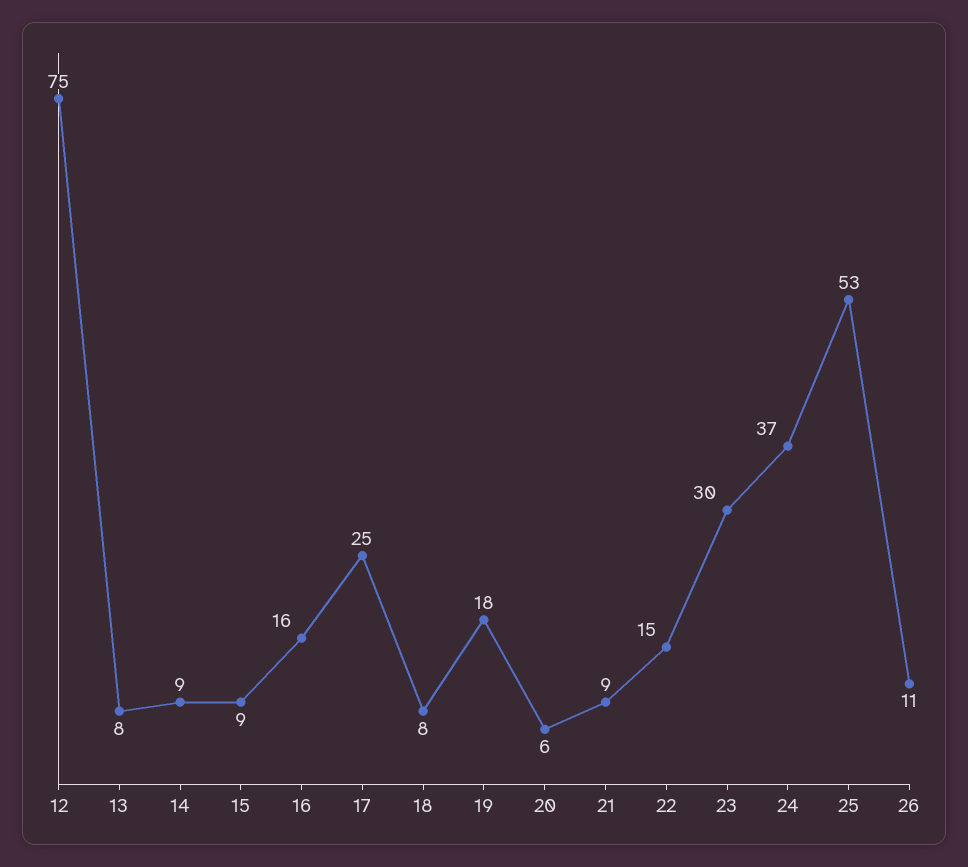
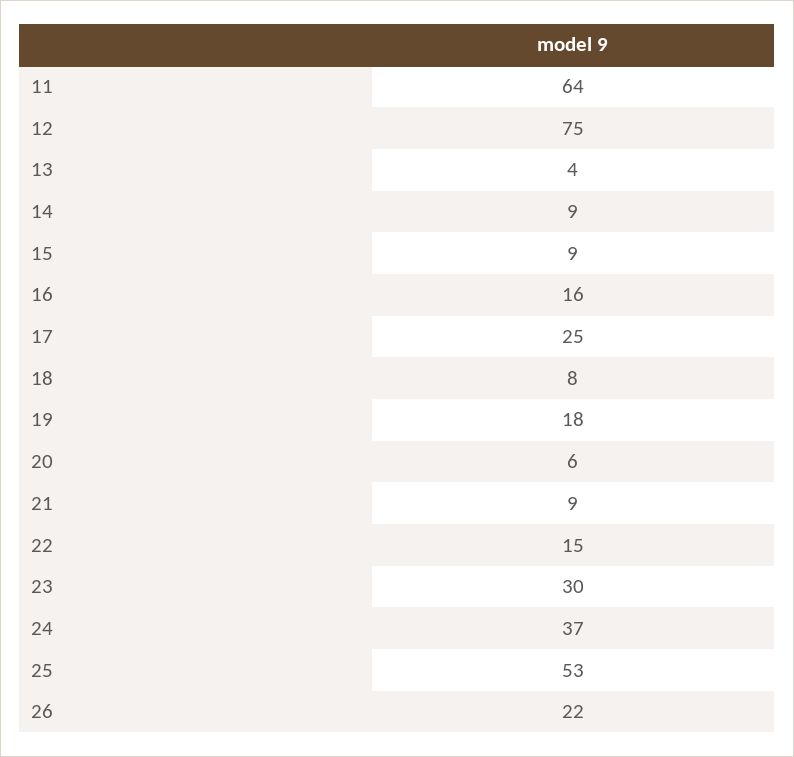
  {
    "12": 75,
-   "13": 8,
+   "13": 4,
    "14": 9,
    "15": 9,
    "16": 16,
    "17": 25,
    "18": 8,
    "19": 18,
    "20": 6,
    "21": 9,
    "22": 15,
    "23": 30,
    "24": 37,
    "25": 53,
-   "26": 11
+   "26": 22,
+   "11": 64
  }

